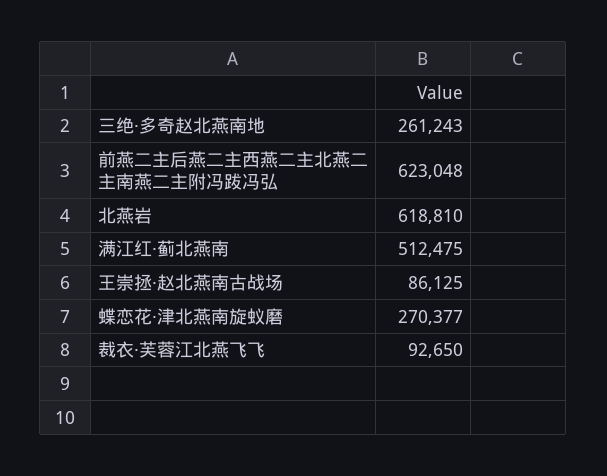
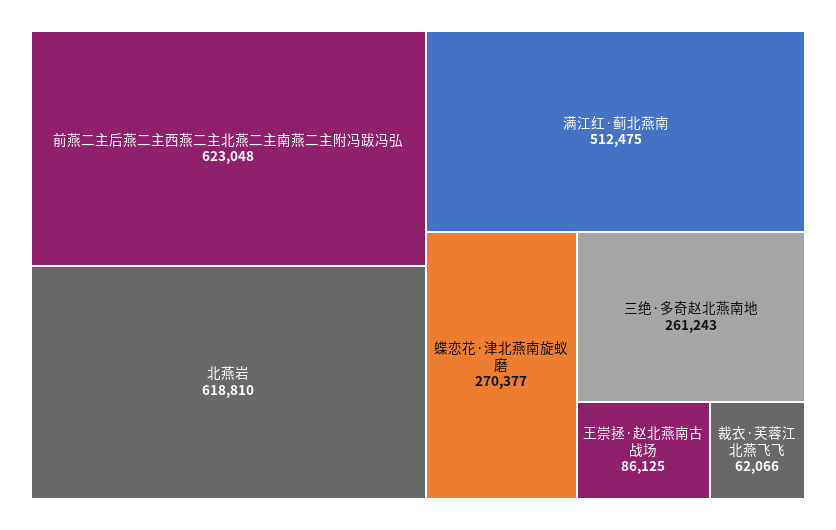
  {
    "三绝·多奇赵北燕南地": 261243,
    "前燕二主后燕二主西燕二主北燕二主南燕二主附冯跋冯弘": 623048,
    "北燕岩": 618810,
    "满江红·蓟北燕南": 512475,
    "王崇拯·赵北燕南古战场": 86125,
    "蝶恋花·津北燕南旋蚁磨": 270377,
-   "裁衣·芙蓉江北燕飞飞": 92650
+   "裁衣·芙蓉江北燕飞飞": 62066
  }

